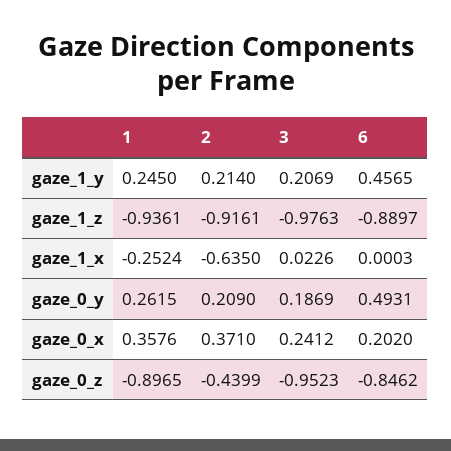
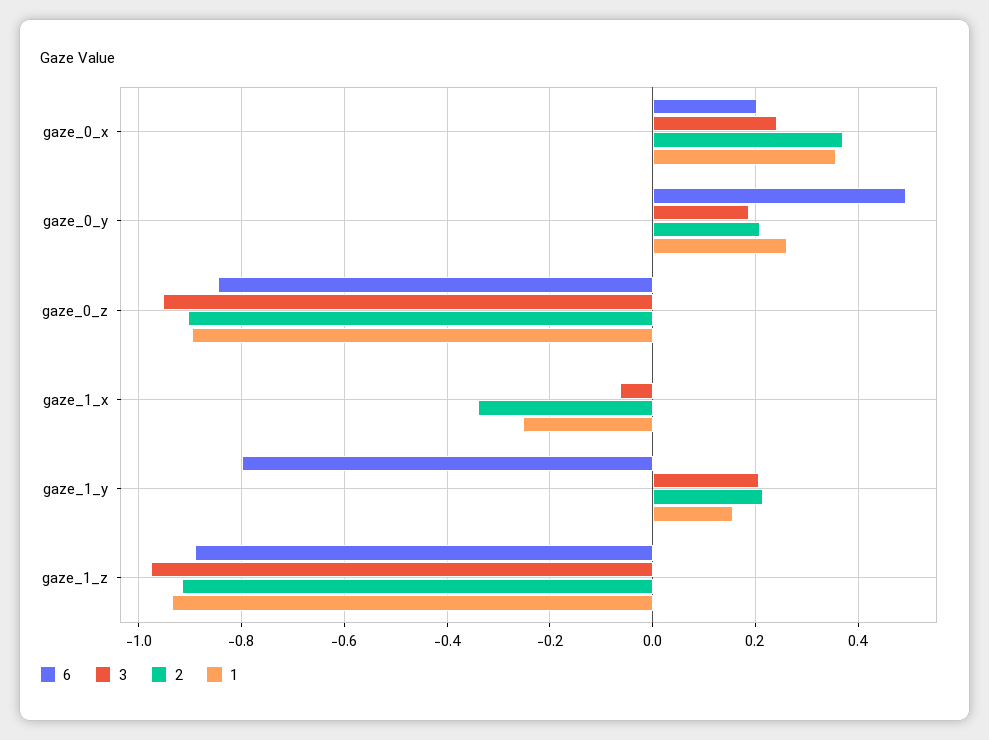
  {
    "1": {
-     "gaze_1_y": 0.245,
+     "gaze_1_y": 0.16,
      "gaze_1_z": -0.9361,
      "gaze_1_x": -0.2524,
      "gaze_0_y": 0.2615,
      "gaze_0_x": 0.3576,
      "gaze_0_z": -0.8965
    },
    "2": {
      "gaze_1_y": 0.214,
      "gaze_1_z": -0.9161,
-     "gaze_1_x": -0.635,
+     "gaze_1_x": -0.34,
      "gaze_0_y": 0.209,
      "gaze_0_x": 0.371,
-     "gaze_0_z": -0.4399
+     "gaze_0_z": -0.9
    },
    "3": {
      "gaze_1_y": 0.2069,
      "gaze_1_z": -0.9763,
-     "gaze_1_x": 0.0226,
+     "gaze_1_x": -0.06,
      "gaze_0_y": 0.1869,
      "gaze_0_x": 0.2412,
      "gaze_0_z": -0.9523
    },
    "6": {
-     "gaze_1_y": 0.4565,
+     "gaze_1_y": -0.8,
      "gaze_1_z": -0.8897,
      "gaze_1_x": 0.0003,
      "gaze_0_y": 0.4931,
      "gaze_0_x": 0.202,
      "gaze_0_z": -0.8462
    }
  }

